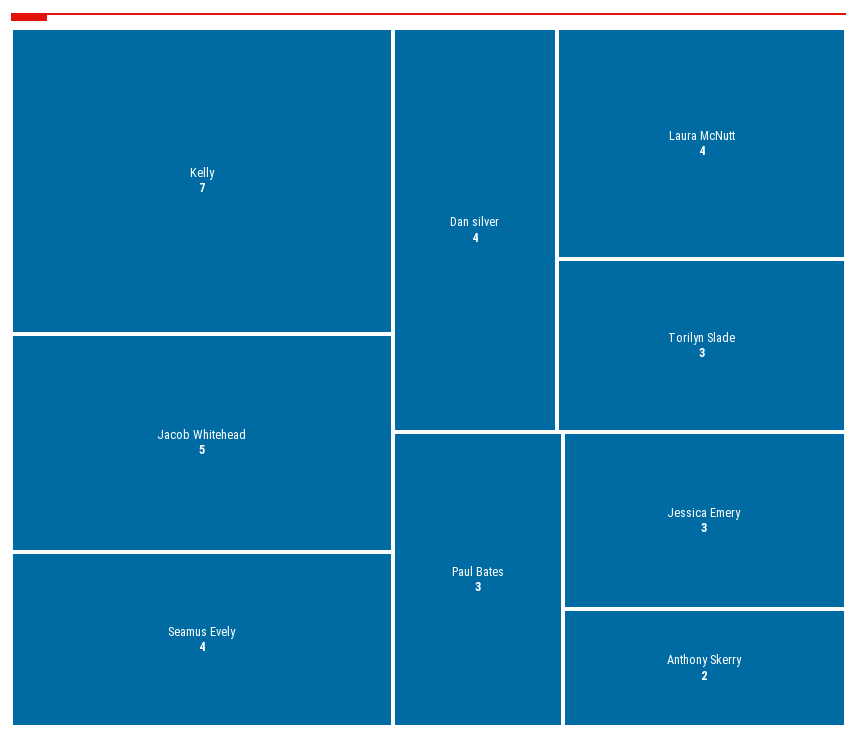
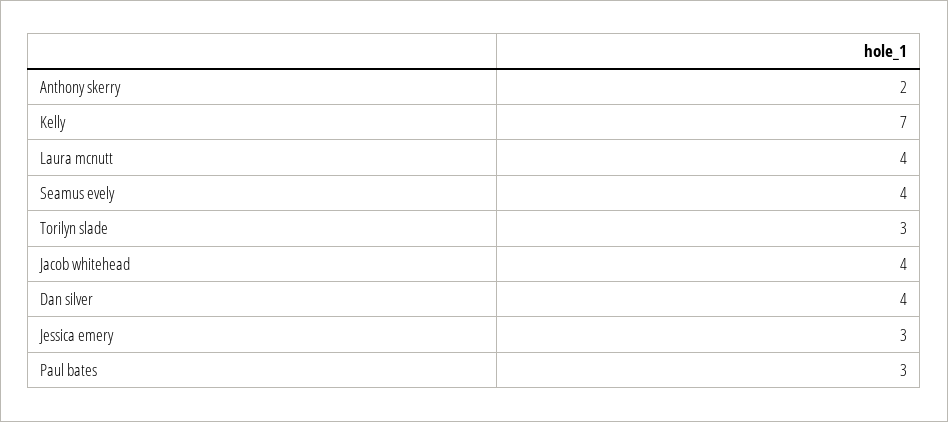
  {
    "Kelly": 7,
-   "Jacob Whitehead": 5,
+   "Jacob Whitehead": 4,
    "Seamus Evely": 4,
    "Dan silver": 4,
    "Laura McNutt": 4,
    "Torilyn Slade": 3,
    "Paul Bates": 3,
    "Jessica Emery": 3,
    "Anthony Skerry": 2
  }

